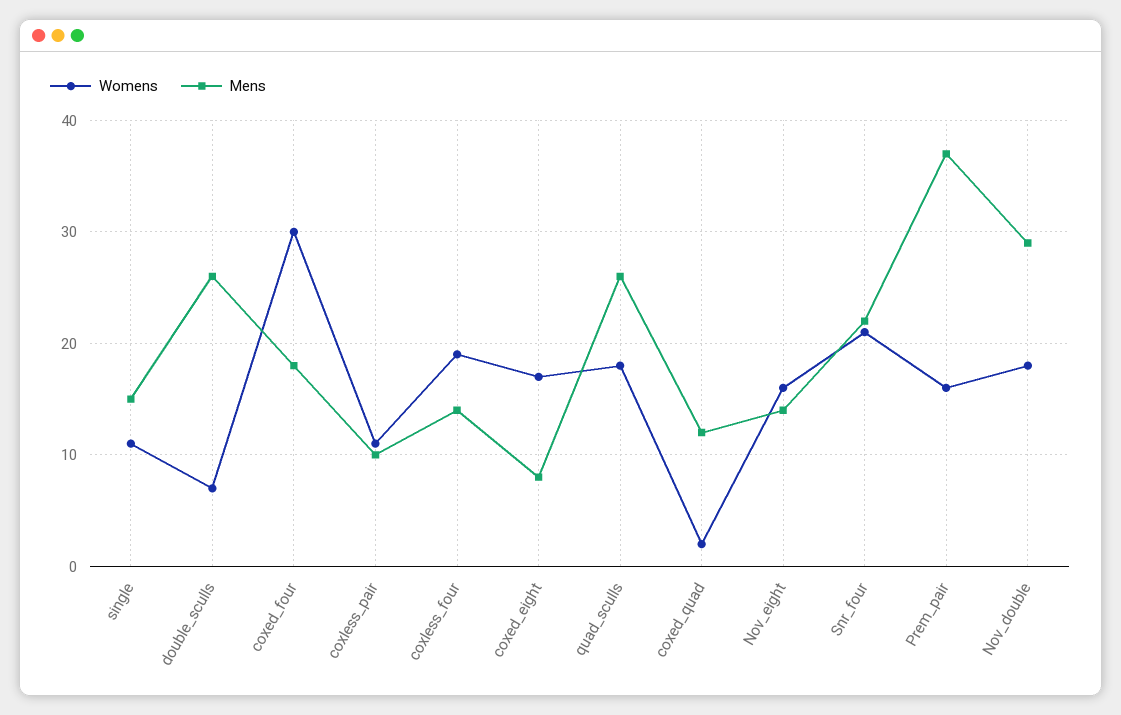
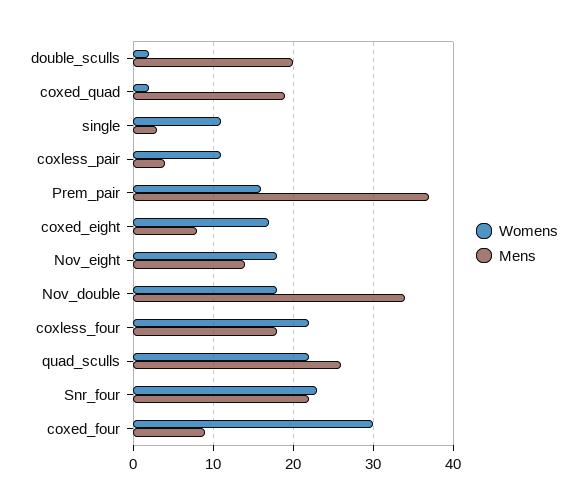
  {
    "Womens": {
      "single": 11,
-     "double_sculls": 7,
+     "double_sculls": 2,
      "coxed_four": 30,
      "coxless_pair": 11,
-     "coxless_four": 19,
+     "coxless_four": 22,
      "coxed_eight": 17,
-     "quad_sculls": 18,
+     "quad_sculls": 22,
      "coxed_quad": 2,
-     "Nov_eight": 16,
+     "Nov_eight": 18,
-     "Snr_four": 21,
+     "Snr_four": 23,
      "Prem_pair": 16,
      "Nov_double": 18
    },
    "Mens": {
-     "single": 15,
+     "single": 3,
-     "double_sculls": 26,
+     "double_sculls": 20,
-     "coxed_four": 18,
+     "coxed_four": 9,
-     "coxless_pair": 10,
+     "coxless_pair": 4,
-     "coxless_four": 14,
+     "coxless_four": 18,
      "coxed_eight": 8,
      "quad_sculls": 26,
-     "coxed_quad": 12,
+     "coxed_quad": 19,
      "Nov_eight": 14,
      "Snr_four": 22,
      "Prem_pair": 37,
-     "Nov_double": 29
+     "Nov_double": 34
    }
  }

